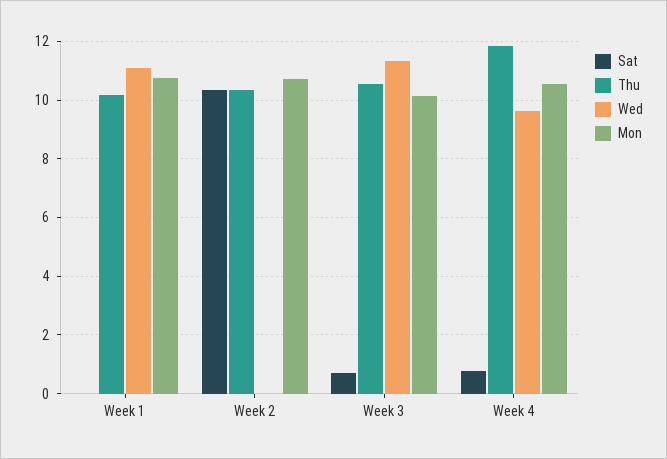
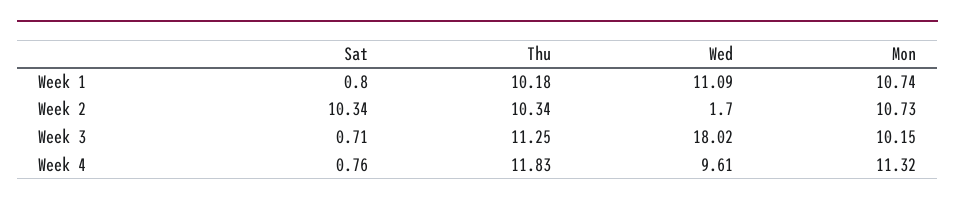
  {
    "Sat": {
-     "Week 1": 0,
+     "Week 1": 0.8,
      "Week 2": 10.34,
      "Week 3": 0.71,
      "Week 4": 0.76
    },
    "Thu": {
      "Week 1": 10.18,
      "Week 2": 10.34,
-     "Week 3": 10.5,
+     "Week 3": 11.25,
      "Week 4": 11.83
    },
    "Wed": {
      "Week 1": 11.09,
-     "Week 2": 0,
+     "Week 2": 1.7,
-     "Week 3": 11.25,
+     "Week 3": 18.02,
      "Week 4": 9.61
    },
    "Mon": {
      "Week 1": 10.74,
      "Week 2": 10.73,
      "Week 3": 10.15,
-     "Week 4": 10.5
+     "Week 4": 11.32
    }
  }

